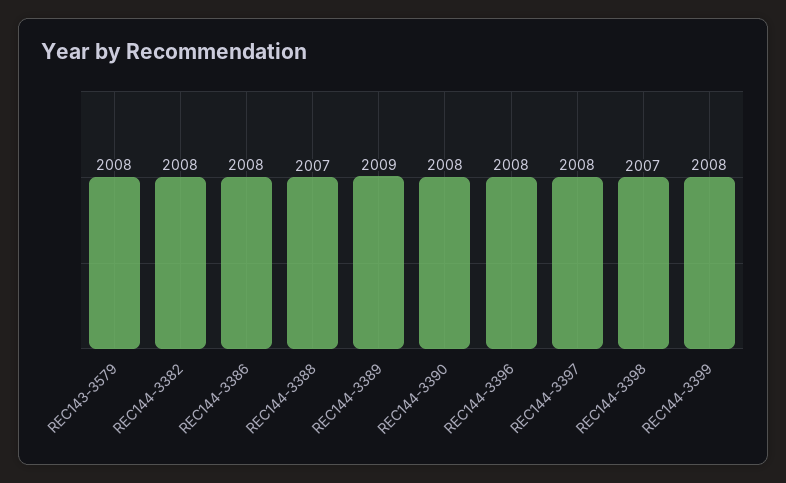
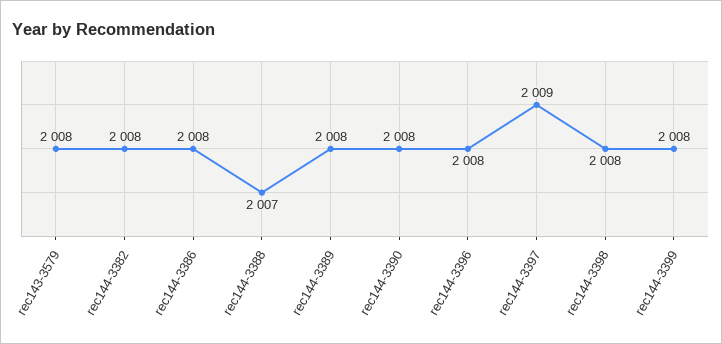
  {
    "REC143-3579": 2008,
    "REC144-3382": 2008,
    "REC144-3386": 2008,
    "REC144-3388": 2007,
-   "REC144-3389": 2009,
+   "REC144-3389": 2008,
    "REC144-3390": 2008,
    "REC144-3396": 2008,
-   "REC144-3397": 2008,
+   "REC144-3397": 2009,
-   "REC144-3398": 2007,
+   "REC144-3398": 2008,
    "REC144-3399": 2008
  }

